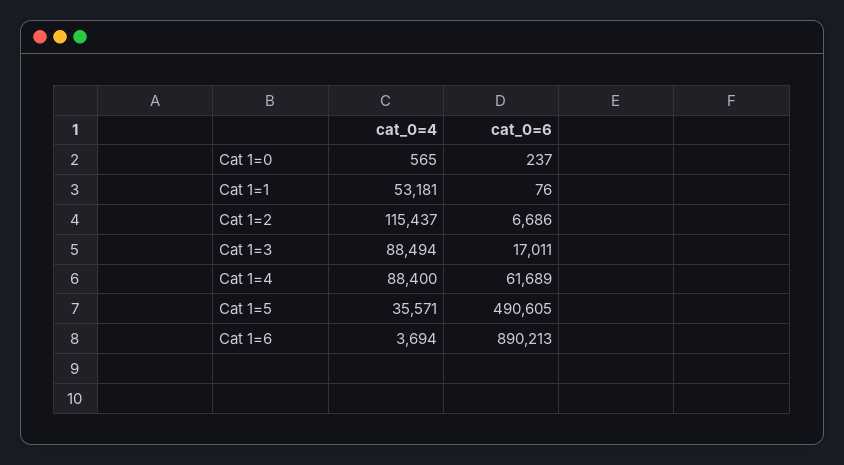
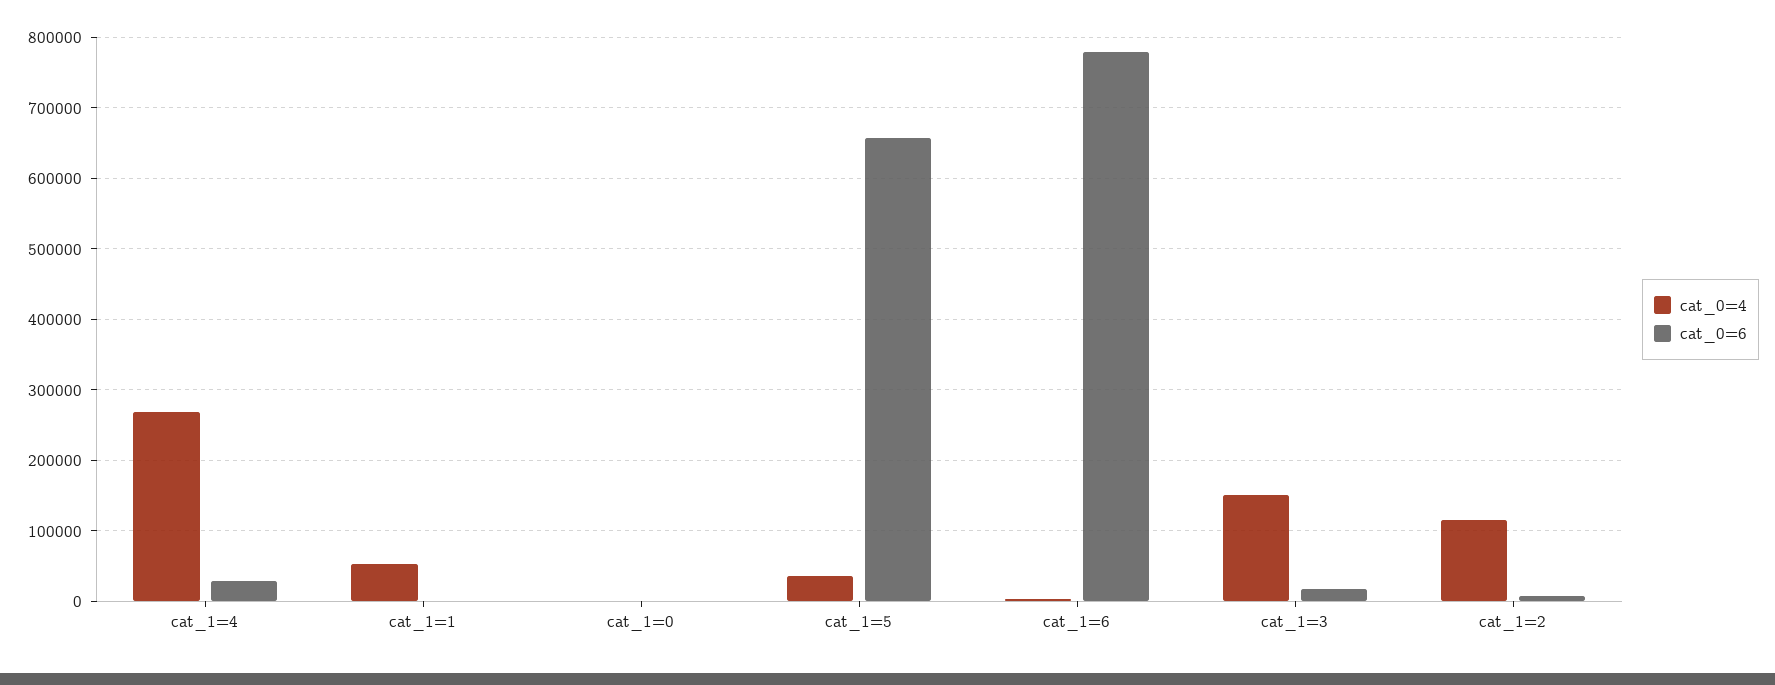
  {
    "cat_0=4": {
      "Cat 1=0": 565,
      "Cat 1=1": 53181,
      "Cat 1=2": 115437,
-     "Cat 1=3": 88494,
+     "Cat 1=3": 150000,
-     "Cat 1=4": 88400,
+     "Cat 1=4": 270000,
      "Cat 1=5": 35571,
      "Cat 1=6": 3694
    },
    "cat_0=6": {
      "Cat 1=0": 237,
      "Cat 1=1": 76,
      "Cat 1=2": 6686,
      "Cat 1=3": 17011,
-     "Cat 1=4": 61689,
+     "Cat 1=4": 30000,
-     "Cat 1=5": 490605,
+     "Cat 1=5": 660000,
-     "Cat 1=6": 890213
+     "Cat 1=6": 780000
    }
  }

